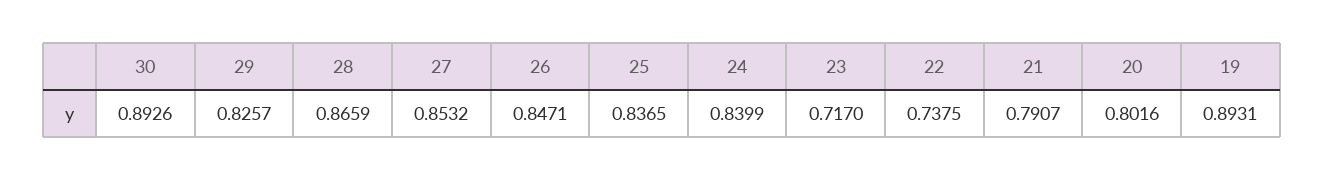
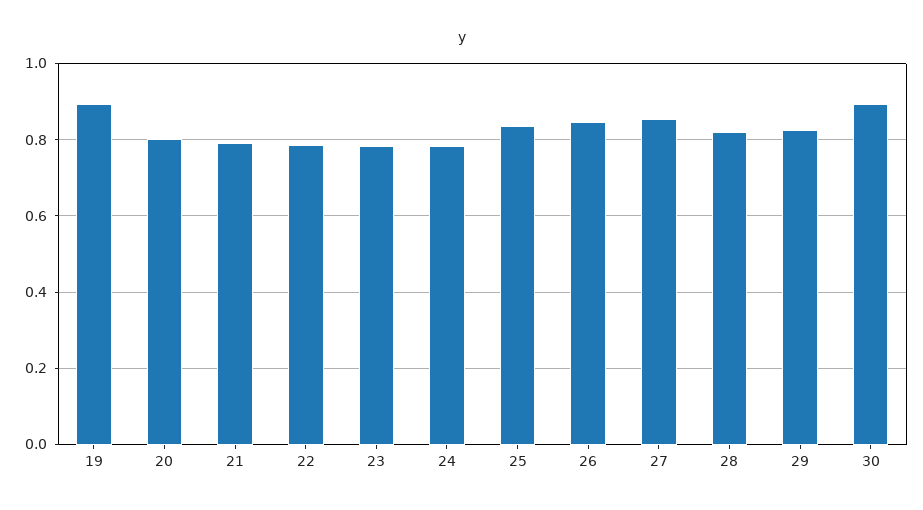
  {
    "30": 0.8926,
    "29": 0.8257,
-   "28": 0.8659,
+   "28": 0.82,
    "27": 0.8532,
    "26": 0.8471,
    "25": 0.8365,
-   "24": 0.8399,
+   "24": 0.78,
-   "23": 0.717,
+   "23": 0.78,
-   "22": 0.7375,
+   "22": 0.78,
    "21": 0.7907,
    "20": 0.8016,
    "19": 0.8931
  }

